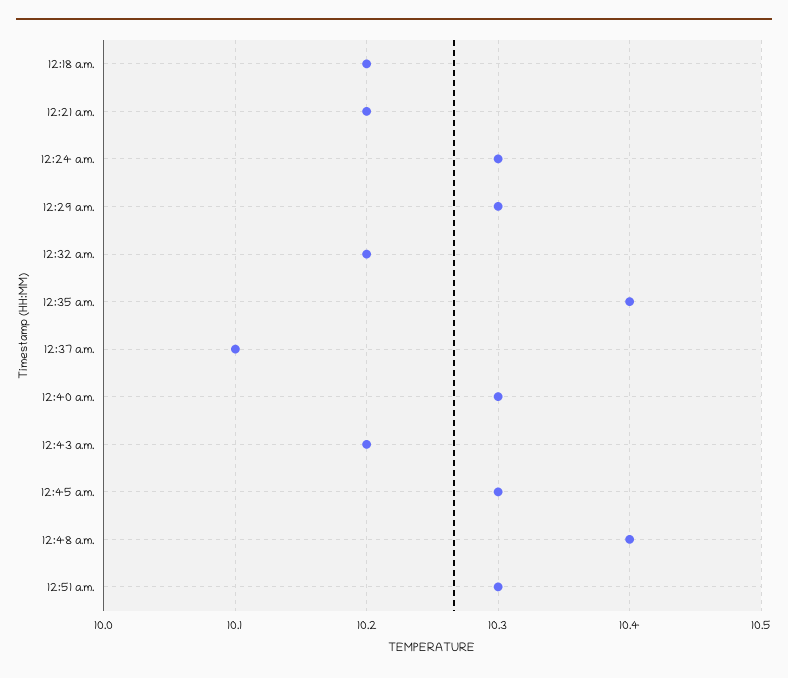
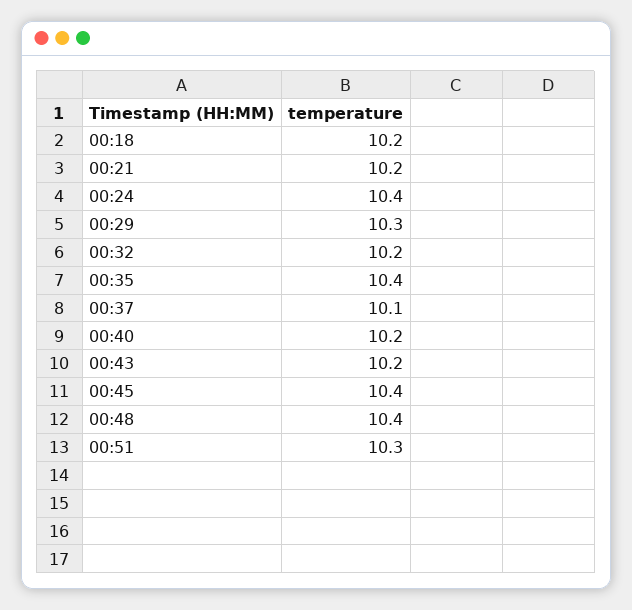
  {
    "12:18 a.m.": 10.2,
    "12:21 a.m.": 10.2,
-   "12:24 a.m.": 10.3,
+   "12:24 a.m.": 10.4,
    "12:29 a.m.": 10.3,
    "12:32 a.m.": 10.2,
    "12:35 a.m.": 10.4,
    "12:37 a.m.": 10.1,
-   "12:40 a.m.": 10.3,
+   "12:40 a.m.": 10.2,
    "12:43 a.m.": 10.2,
-   "12:45 a.m.": 10.3,
+   "12:45 a.m.": 10.4,
    "12:48 a.m.": 10.4,
    "12:51 a.m.": 10.3
  }

